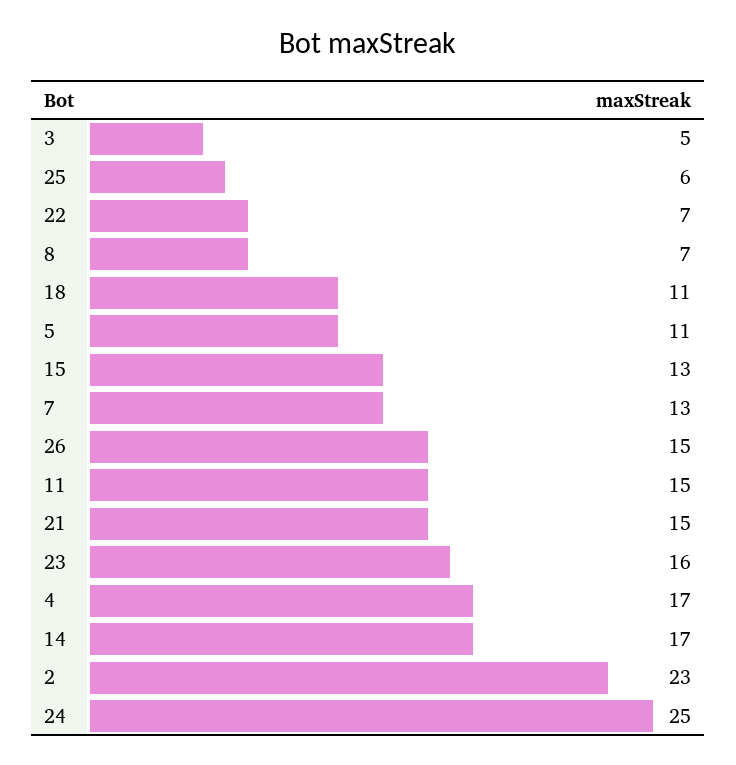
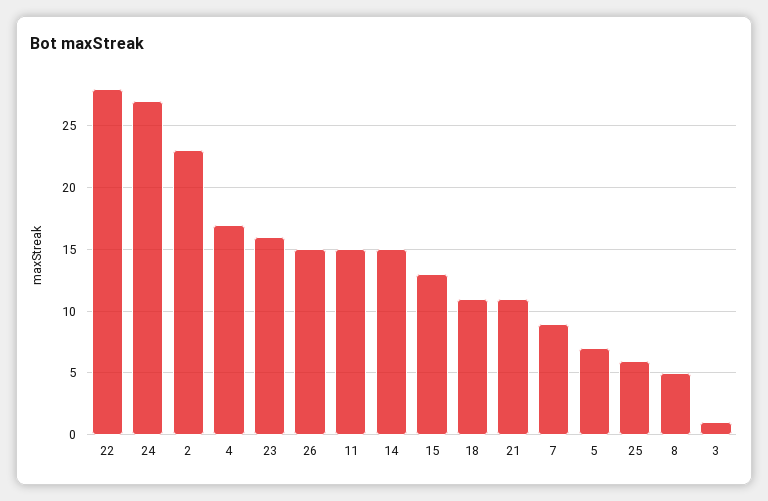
  {
-   "3": 5,
+   "3": 1,
    "25": 6,
-   "22": 7,
+   "22": 28,
-   "8": 7,
+   "8": 5,
    "18": 11,
-   "5": 11,
+   "5": 7,
    "15": 13,
-   "7": 13,
+   "7": 9,
    "26": 15,
    "11": 15,
-   "21": 15,
+   "21": 11,
    "23": 16,
    "4": 17,
-   "14": 17,
+   "14": 15,
    "2": 23,
-   "24": 25
+   "24": 27
  }

